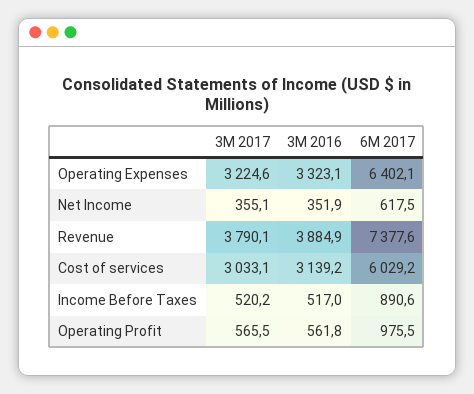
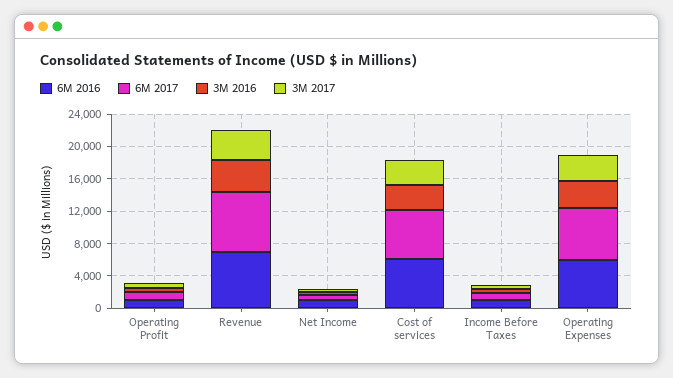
  {
    "3M 2017": {
      "Operating Expenses": 3224.6,
      "Net Income": 355.1,
      "Revenue": 3790.1,
      "Cost of services": 3033.1,
      "Income Before Taxes": 520.2,
      "Operating Profit": 565.5
    },
    "3M 2016": {
      "Operating Expenses": 3323.1,
      "Net Income": 351.9,
      "Revenue": 3884.9,
      "Cost of services": 3139.2,
      "Income Before Taxes": 517,
      "Operating Profit": 561.8
    },
    "6M 2017": {
      "Operating Expenses": 6402.1,
      "Net Income": 617.5,
      "Revenue": 7377.6,
      "Cost of services": 6029.2,
      "Income Before Taxes": 890.6,
      "Operating Profit": 975.5
-   }
+   },
+   "6M 2016": {
+     "Operating Profit": 1000,
+     "Revenue": 7000,
+     "Net Income": 1000,
+     "Cost of services": 6000,
+     "Income Before Taxes": 1000,
+     "Operating Expenses": 6000
+   }
  }

